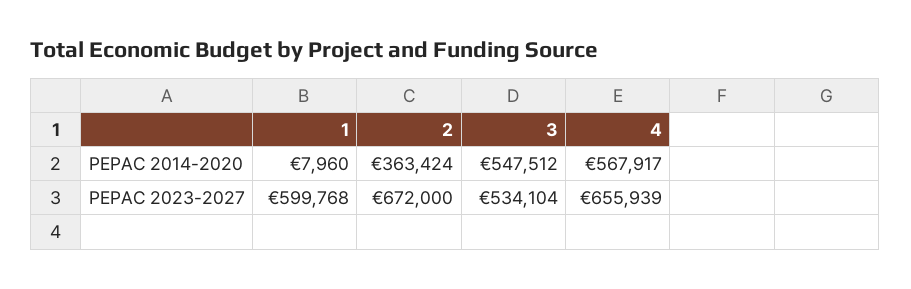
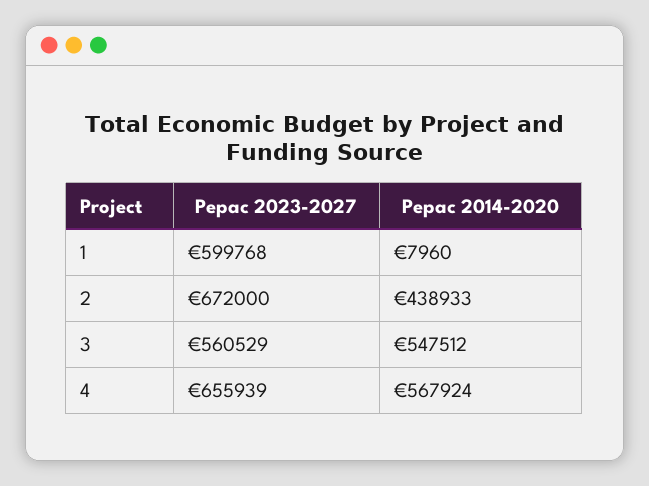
  {
    "1": {
      "PEPAC 2014-2020": 7960,
      "PEPAC 2023-2027": 599768
    },
    "2": {
-     "PEPAC 2014-2020": 363424,
+     "PEPAC 2014-2020": 438933,
      "PEPAC 2023-2027": 672000
    },
    "3": {
      "PEPAC 2014-2020": 547512,
-     "PEPAC 2023-2027": 534104
+     "PEPAC 2023-2027": 560529
    },
    "4": {
-     "PEPAC 2014-2020": 567917,
+     "PEPAC 2014-2020": 567924,
      "PEPAC 2023-2027": 655939
    }
  }

